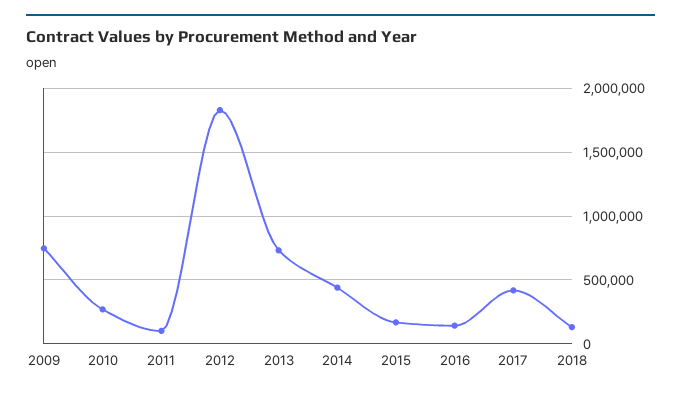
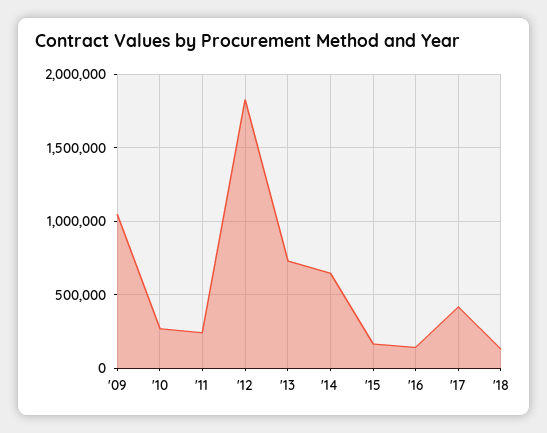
  {
-   "2009": 750000,
+   "2009": 1050000,
    "2010": 250000,
-   "2011": 100000,
+   "2011": 250000,
    "2012": 1850000,
    "2013": 750000,
-   "2014": 450000,
+   "2014": 650000,
    "2015": 150000,
    "2016": 150000,
    "2017": 400000,
    "2018": 150000
  }

